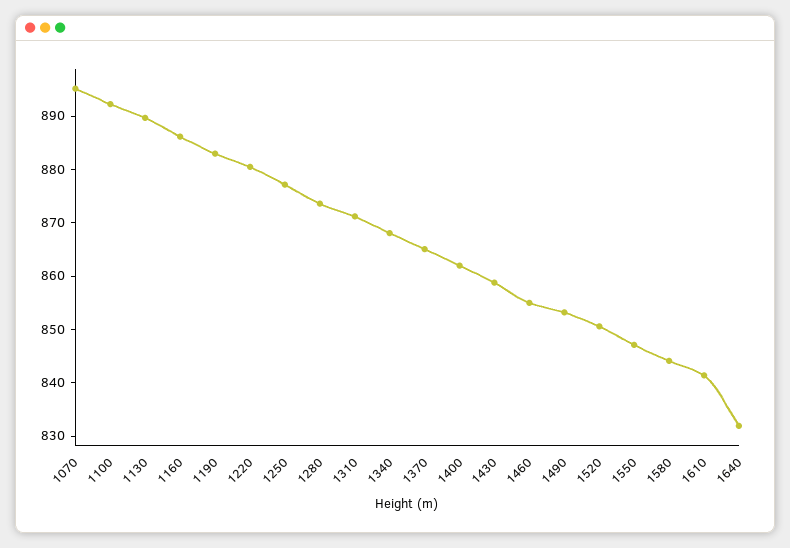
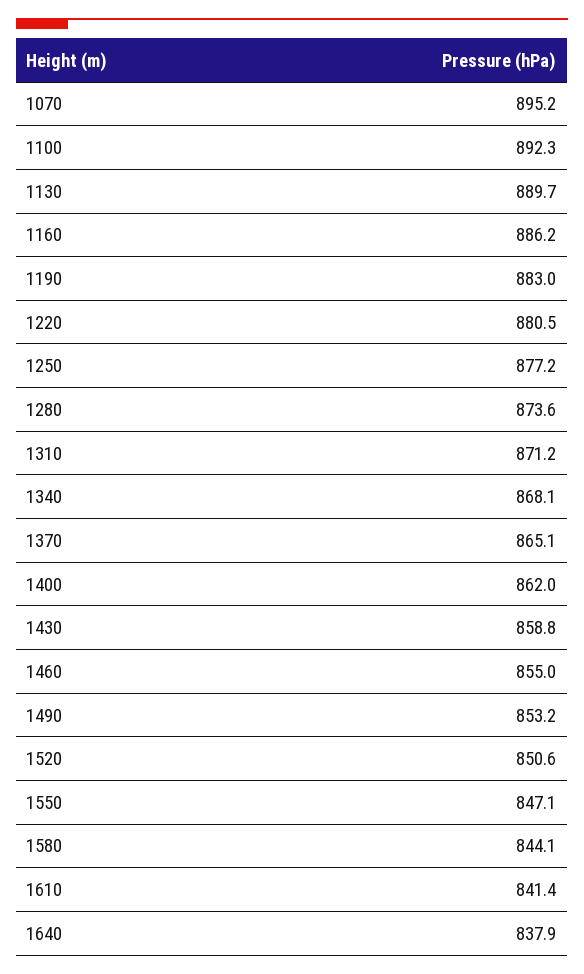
  {
    "1070": 895.2,
    "1100": 892.3,
    "1130": 889.7,
    "1160": 886.2,
    "1190": 883,
    "1220": 880.5,
    "1250": 877.2,
    "1280": 873.6,
    "1310": 871.2,
    "1340": 868.1,
    "1370": 865.1,
    "1400": 862,
    "1430": 858.8,
    "1460": 855,
    "1490": 853.2,
    "1520": 850.6,
    "1550": 847.1,
    "1580": 844.1,
    "1610": 841.4,
-   "1640": 832
+   "1640": 837.9
  }

